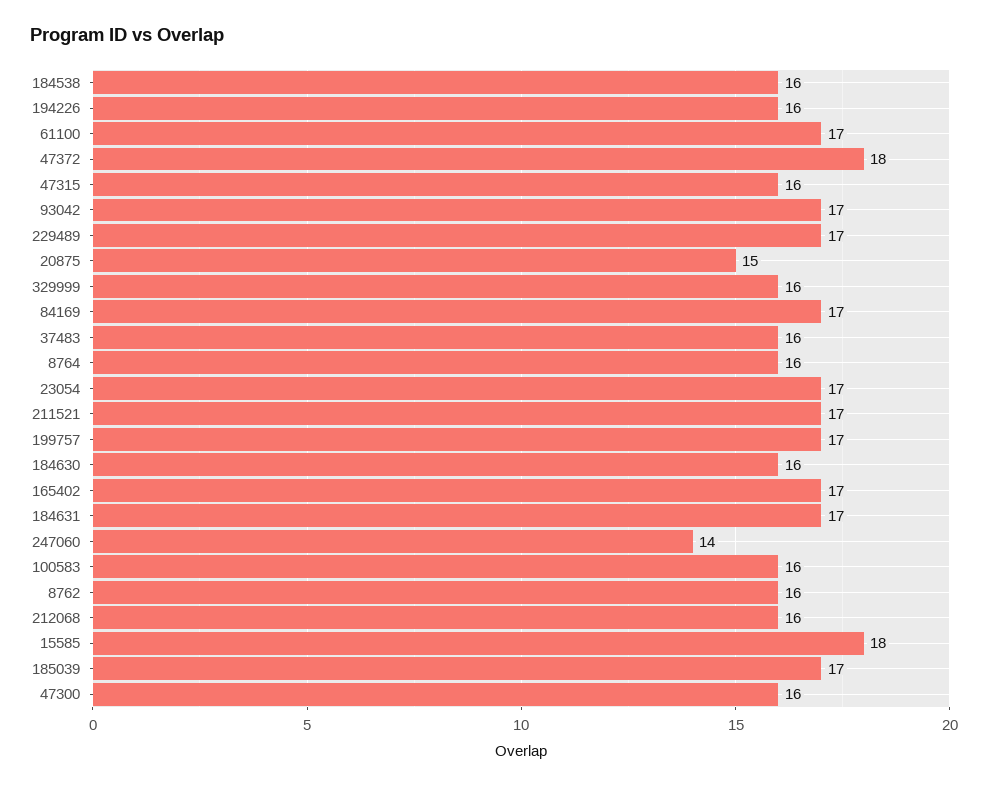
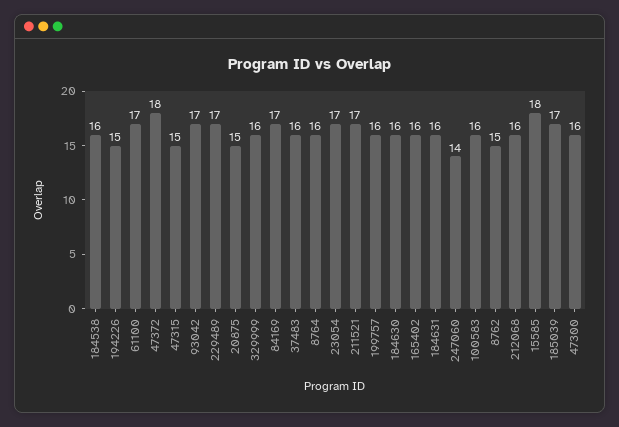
  {
    "184538": 16,
-   "194226": 16,
+   "194226": 15,
    "61100": 17,
    "47372": 18,
-   "47315": 16,
+   "47315": 15,
    "93042": 17,
    "229489": 17,
    "20875": 15,
    "329999": 16,
    "84169": 17,
    "37483": 16,
    "8764": 16,
    "23054": 17,
    "211521": 17,
-   "199757": 17,
+   "199757": 16,
    "184630": 16,
-   "165402": 17,
+   "165402": 16,
-   "184631": 17,
+   "184631": 16,
    "247060": 14,
    "100583": 16,
-   "8762": 16,
+   "8762": 15,
    "212068": 16,
    "15585": 18,
    "185039": 17,
    "47300": 16
  }

